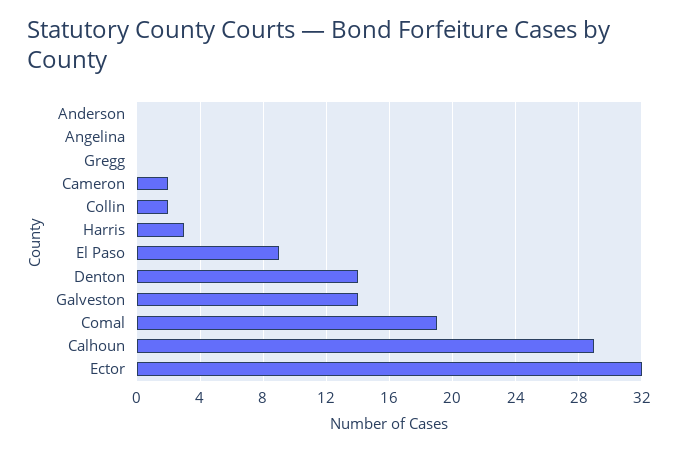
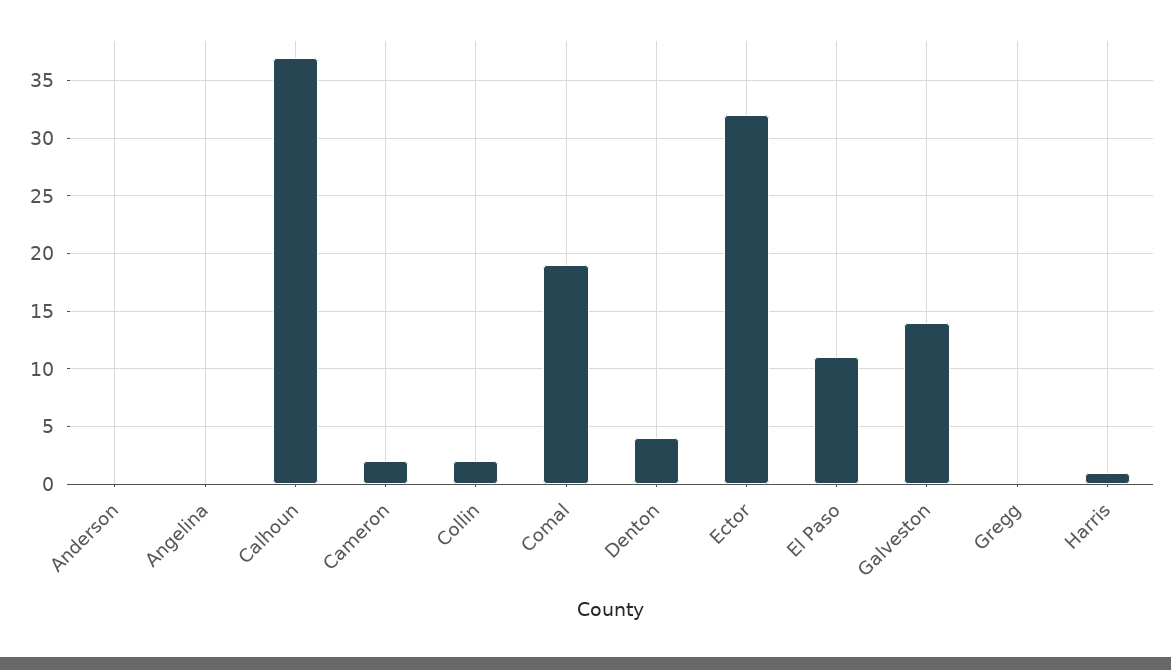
  {
    "Anderson": 0,
    "Angelina": 0,
    "Gregg": 0,
    "Cameron": 2,
    "Collin": 2,
-   "Harris": 3,
+   "Harris": 1,
-   "El Paso": 9,
+   "El Paso": 11,
-   "Denton": 14,
+   "Denton": 4,
    "Galveston": 14,
    "Comal": 19,
-   "Calhoun": 29,
+   "Calhoun": 37,
    "Ector": 32
  }

